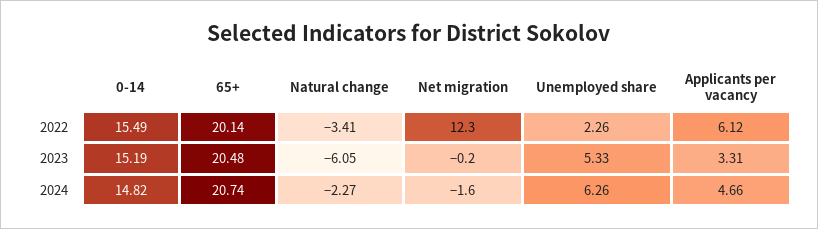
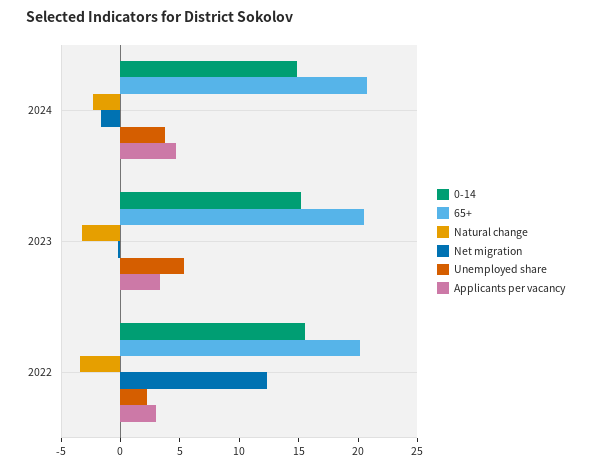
  {
    "0-14": {
      "2022": 15.49,
      "2023": 15.19,
      "2024": 14.82
    },
    "65+": {
      "2022": 20.14,
      "2023": 20.48,
      "2024": 20.74
    },
    "Natural change": {
      "2022": -3.41,
-     "2023": -6.05,
+     "2023": -3,
      "2024": -2.27
    },
    "Net migration": {
      "2022": 12.3,
      "2023": -0.2,
      "2024": -1.6
    },
    "Unemployed share": {
      "2022": 2.26,
      "2023": 5.33,
-     "2024": 6.26
+     "2024": 4
    },
    "Applicants per vacancy": {
-     "2022": 6.12,
+     "2022": 3,
      "2023": 3.31,
      "2024": 4.66
    }
  }

